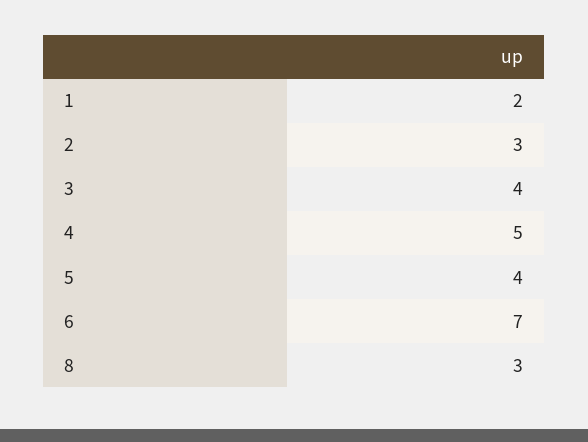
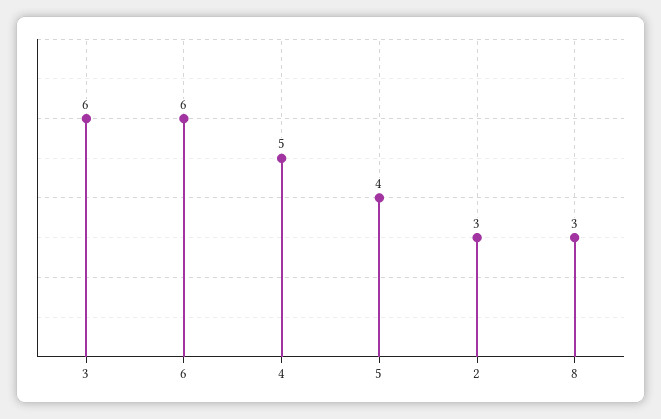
  {
-   "1": 2,
    "2": 3,
-   "3": 4,
+   "3": 6,
    "4": 5,
    "5": 4,
-   "6": 7,
+   "6": 6,
    "8": 3
  }

